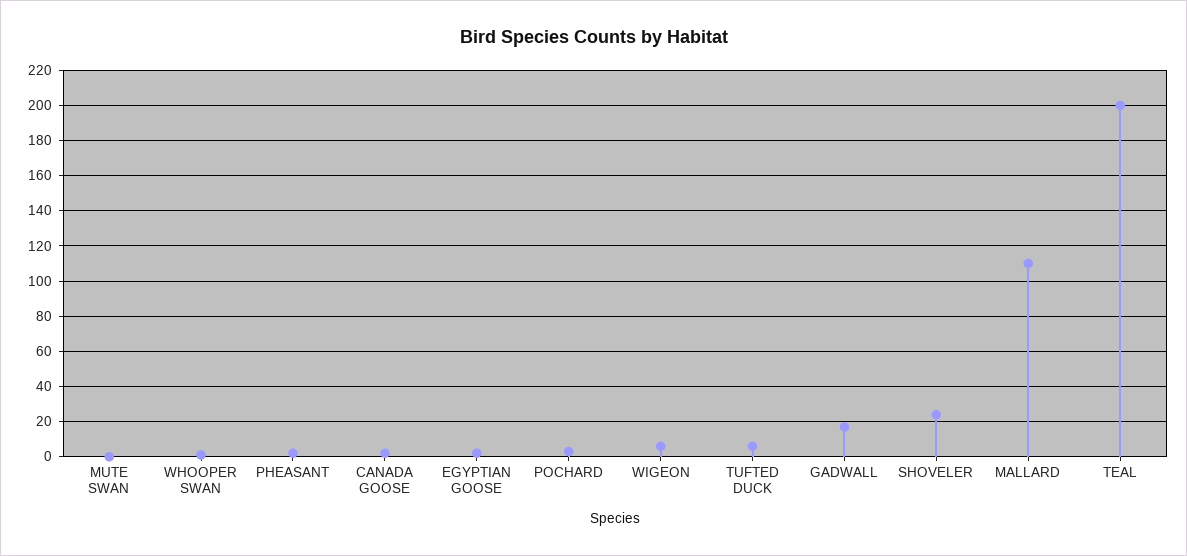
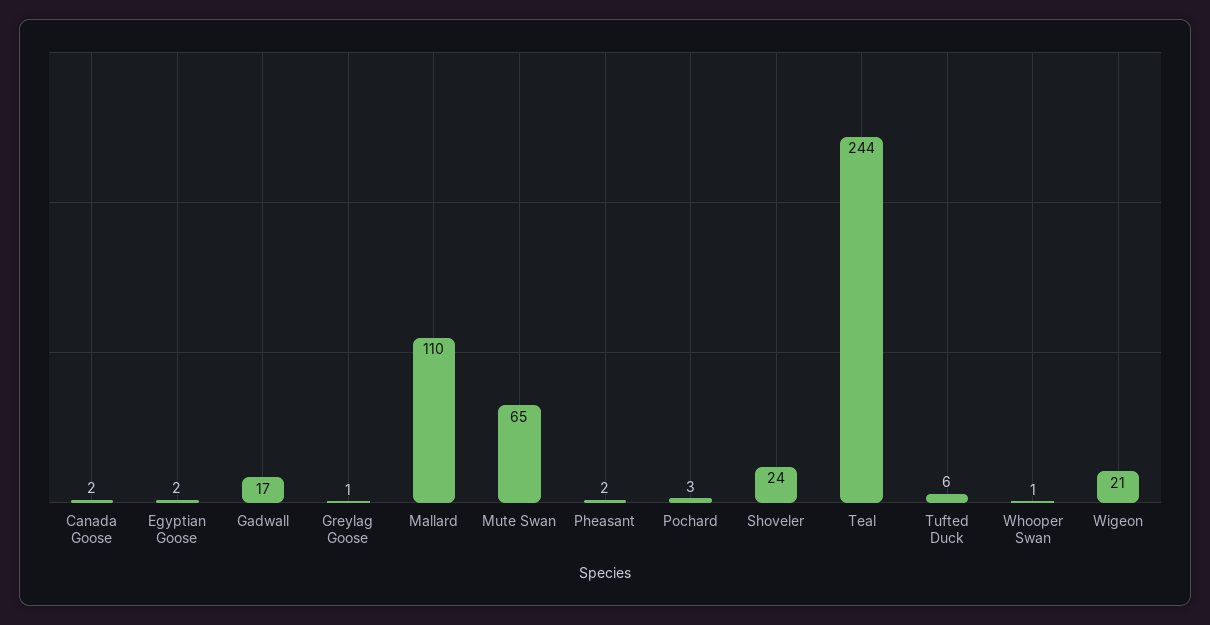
  {
-   "MUTE SWAN": 0,
+   "MUTE SWAN": 65,
    "WHOOPER SWAN": 1,
    "PHEASANT": 2,
    "CANADA GOOSE": 2,
    "EGYPTIAN GOOSE": 2,
    "POCHARD": 3,
-   "WIGEON": 5,
+   "WIGEON": 21,
    "TUFTED DUCK": 6,
    "GADWALL": 17,
    "SHOVELER": 24,
    "MALLARD": 110,
-   "TEAL": 200
+   "TEAL": 244,
+   "Greylag Goose": 1
  }

